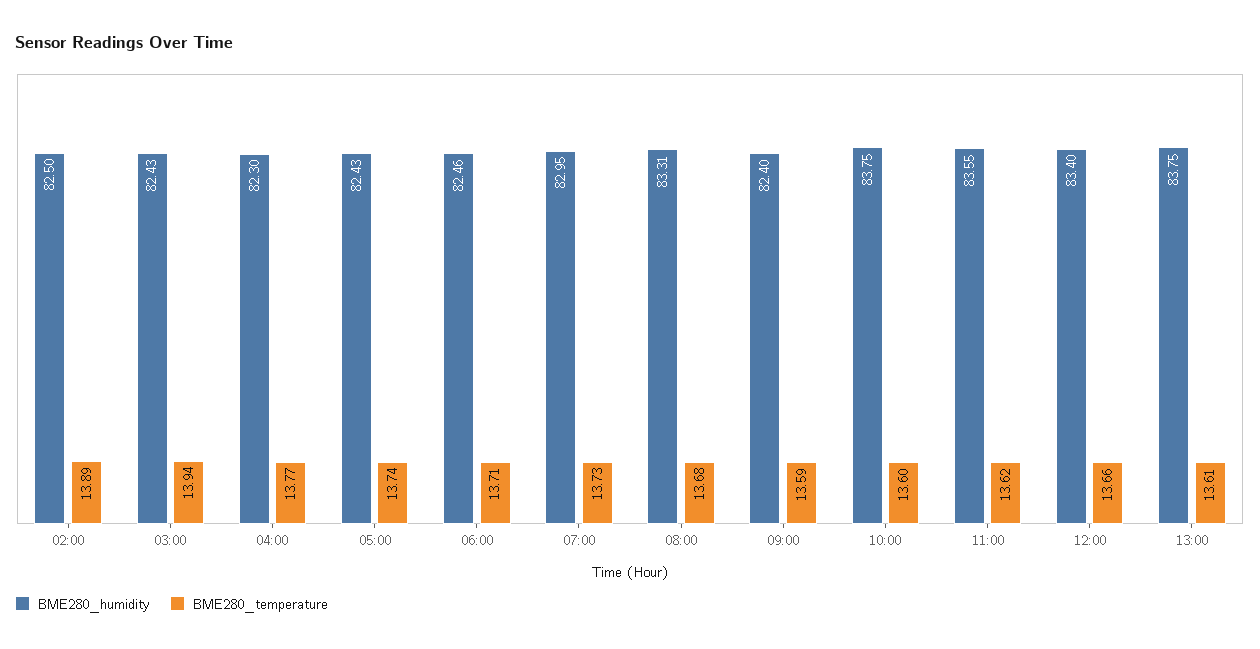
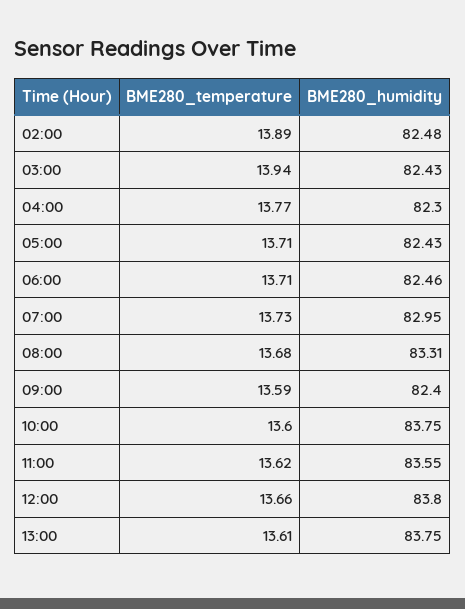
  {
    "BME280_humidity": {
-     "02:00": 82.5,
+     "02:00": 82.48,
      "03:00": 82.43,
      "04:00": 82.3,
      "05:00": 82.43,
      "06:00": 82.46,
      "07:00": 82.95,
      "08:00": 83.31,
      "09:00": 82.4,
      "10:00": 83.75,
      "11:00": 83.55,
-     "12:00": 83.4,
+     "12:00": 83.8,
      "13:00": 83.75
    },
    "BME280_temperature": {
      "02:00": 13.89,
      "03:00": 13.94,
      "04:00": 13.77,
-     "05:00": 13.74,
+     "05:00": 13.71,
      "06:00": 13.71,
      "07:00": 13.73,
      "08:00": 13.68,
      "09:00": 13.59,
      "10:00": 13.6,
      "11:00": 13.62,
      "12:00": 13.66,
      "13:00": 13.61
    }
  }

